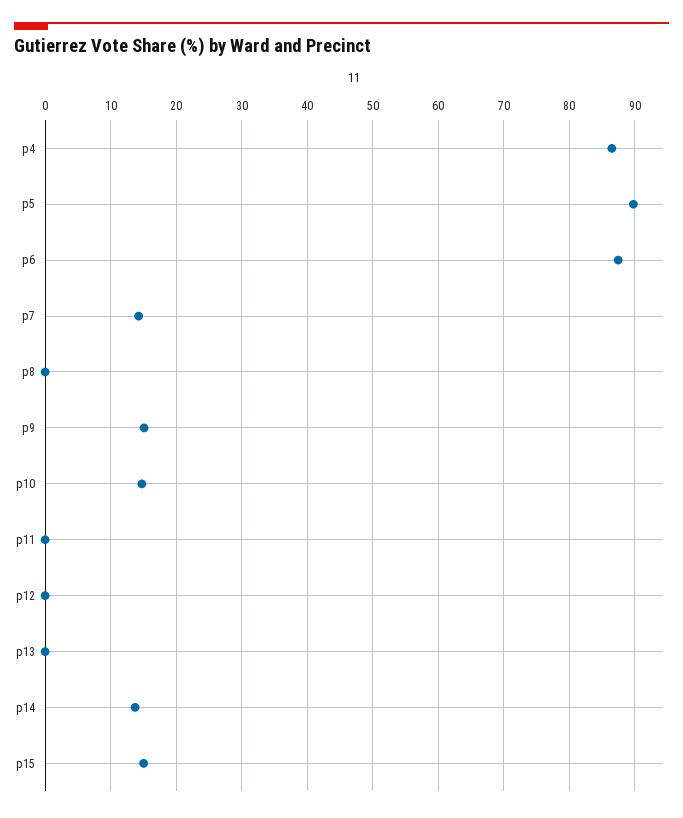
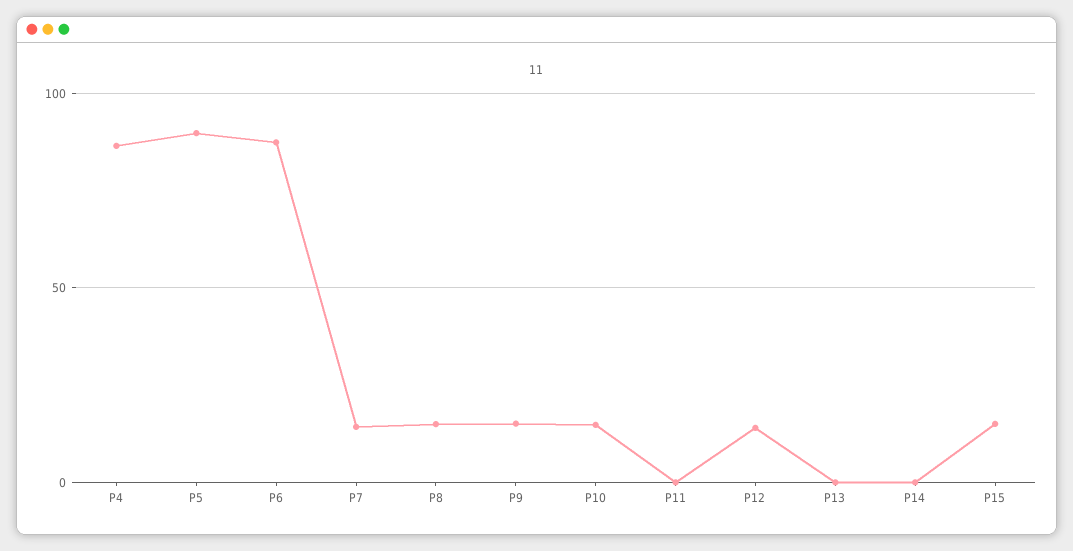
  {
    "p4": 87,
    "p5": 90,
    "p6": 87,
    "p7": 14,
-   "p8": 0,
+   "p8": 15,
    "p9": 15,
    "p10": 15,
    "p11": 0,
-   "p12": 0,
+   "p12": 15,
    "p13": 0,
-   "p14": 14,
+   "p14": 0,
    "p15": 15
  }

